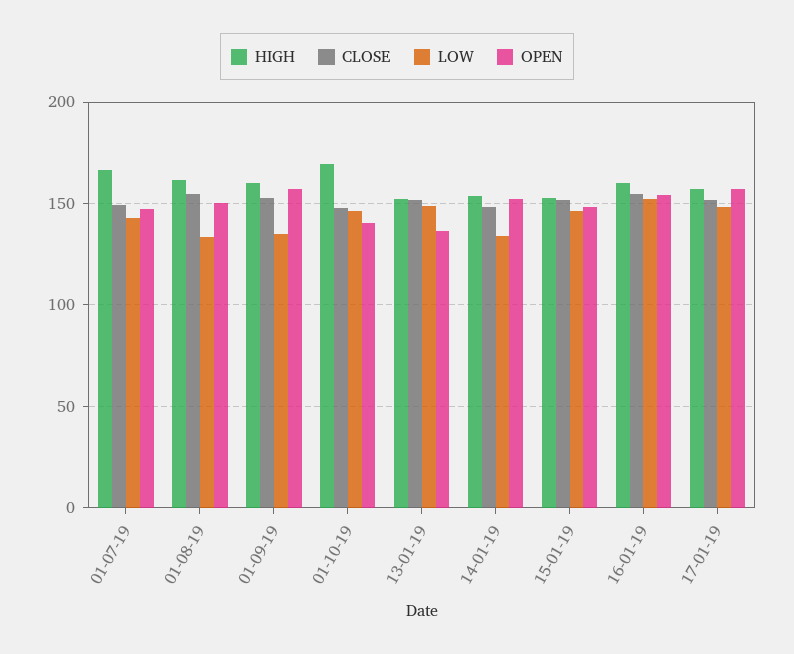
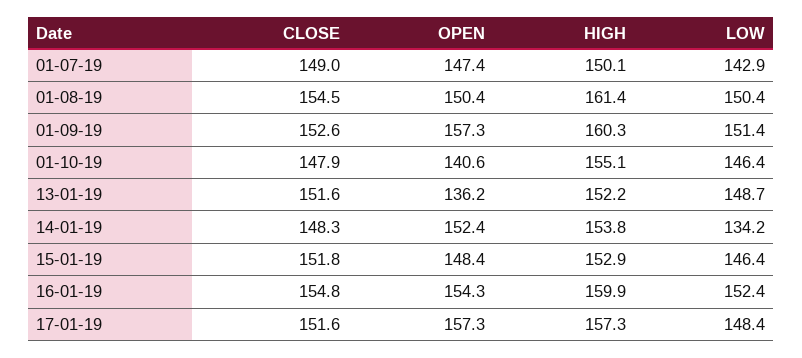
  {
    "HIGH": {
-     "01-07-19": 165,
+     "01-07-19": 150.1,
      "01-08-19": 161.4,
      "01-09-19": 160.3,
-     "01-10-19": 170,
+     "01-10-19": 155.1,
      "13-01-19": 152.2,
      "14-01-19": 153.8,
      "15-01-19": 152.9,
      "16-01-19": 159.9,
      "17-01-19": 157.3
    },
    "CLOSE": {
      "01-07-19": 149,
      "01-08-19": 154.5,
      "01-09-19": 152.6,
      "01-10-19": 147.9,
      "13-01-19": 151.6,
      "14-01-19": 148.3,
      "15-01-19": 151.8,
      "16-01-19": 154.8,
      "17-01-19": 151.6
    },
    "LOW": {
      "01-07-19": 142.9,
-     "01-08-19": 135,
+     "01-08-19": 150.4,
-     "01-09-19": 135,
+     "01-09-19": 151.4,
      "01-10-19": 146.4,
      "13-01-19": 148.7,
      "14-01-19": 134.2,
      "15-01-19": 146.4,
      "16-01-19": 152.4,
      "17-01-19": 148.4
    },
    "OPEN": {
      "01-07-19": 147.4,
      "01-08-19": 150.4,
      "01-09-19": 157.3,
      "01-10-19": 140.6,
      "13-01-19": 136.2,
      "14-01-19": 152.4,
      "15-01-19": 148.4,
      "16-01-19": 154.3,
      "17-01-19": 157.3
    }
  }

